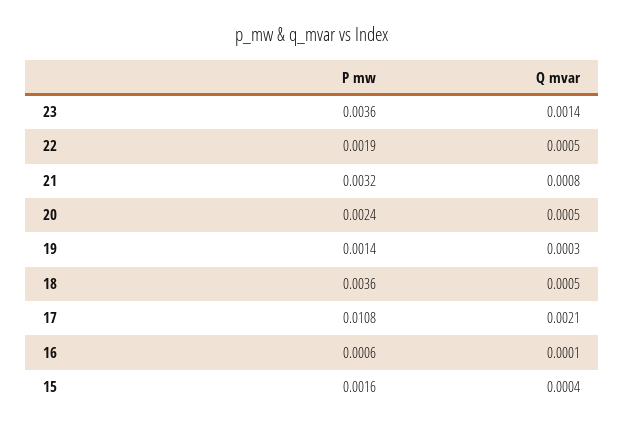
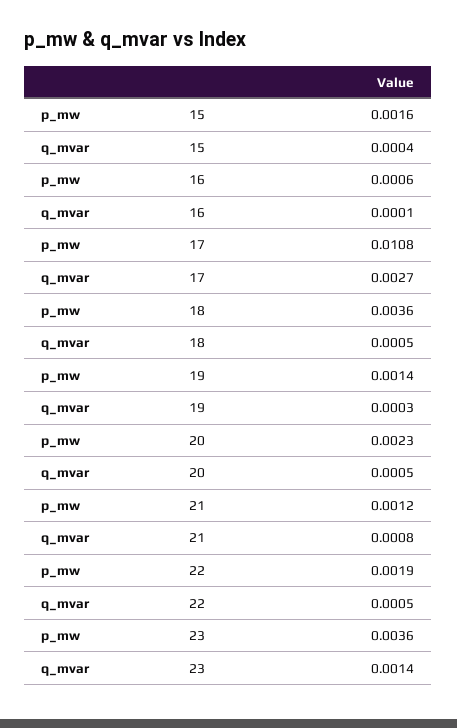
  {
    "P mw": {
      "23": 0.0036,
      "22": 0.0019,
-     "21": 0.0032,
+     "21": 0.0012,
-     "20": 0.0024,
+     "20": 0.0023,
      "19": 0.0014,
      "18": 0.0036,
      "17": 0.0108,
      "16": 0.0006,
      "15": 0.0016
    },
    "Q mvar": {
      "23": 0.0014,
      "22": 0.0005,
      "21": 0.0008,
      "20": 0.0005,
      "19": 0.0003,
      "18": 0.0005,
-     "17": 0.0021,
+     "17": 0.0027,
      "16": 0.0001,
      "15": 0.0004
    }
  }

